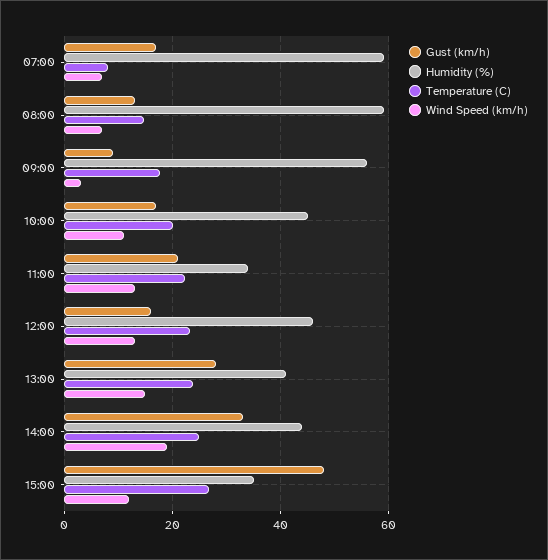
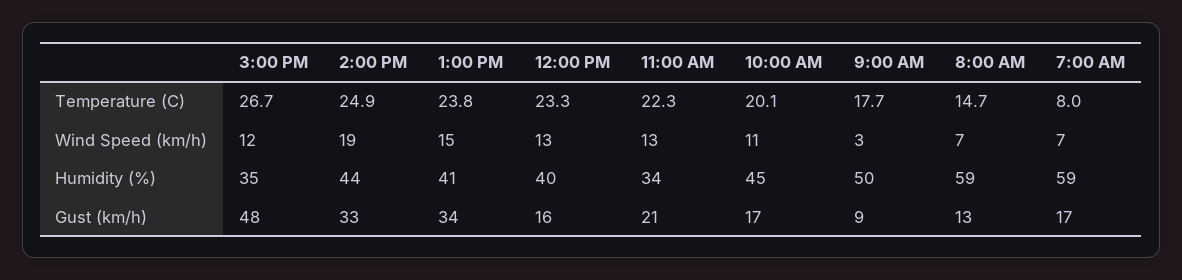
  {
    "Gust (km/h)": {
      "07:00": 17,
      "08:00": 13,
      "09:00": 9,
      "10:00": 17,
      "11:00": 21,
      "12:00": 16,
-     "13:00": 28,
+     "13:00": 34,
      "14:00": 33,
      "15:00": 48
    },
    "Humidity (%)": {
      "07:00": 59,
      "08:00": 59,
-     "09:00": 56,
+     "09:00": 50,
      "10:00": 45,
      "11:00": 34,
-     "12:00": 46,
+     "12:00": 40,
      "13:00": 41,
      "14:00": 44,
      "15:00": 35
    },
    "Temperature (C)": {
      "07:00": 8,
      "08:00": 14.7,
      "09:00": 17.7,
      "10:00": 20.1,
      "11:00": 22.3,
      "12:00": 23.3,
      "13:00": 23.8,
      "14:00": 24.9,
      "15:00": 26.7
    },
    "Wind Speed (km/h)": {
      "07:00": 7,
      "08:00": 7,
      "09:00": 3,
      "10:00": 11,
      "11:00": 13,
      "12:00": 13,
      "13:00": 15,
      "14:00": 19,
      "15:00": 12
    }
  }

